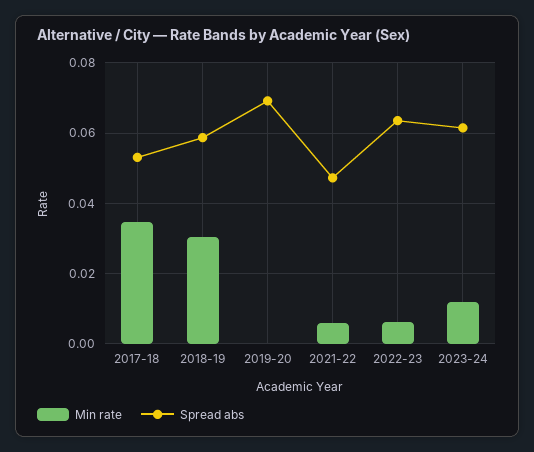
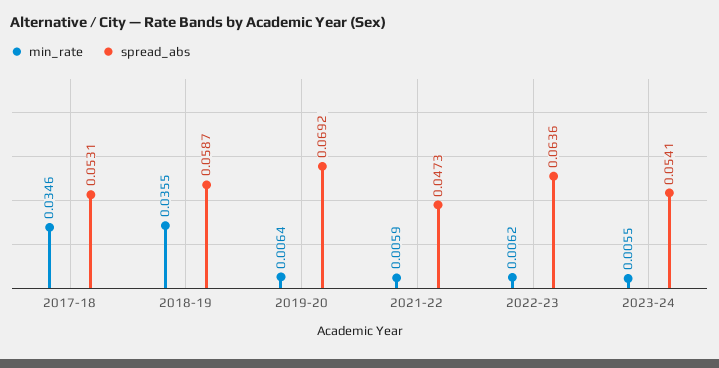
  {
    "Min rate": {
      "2017-18": 0.0346,
-     "2018-19": 0.03,
+     "2018-19": 0.0355,
-     "2019-20": 0,
+     "2019-20": 0.0064,
      "2021-22": 0.0059,
      "2022-23": 0.0062,
-     "2023-24": 0.012
+     "2023-24": 0.0055
    },
    "Spread abs": {
      "2017-18": 0.0531,
      "2018-19": 0.0587,
      "2019-20": 0.0692,
      "2021-22": 0.0473,
      "2022-23": 0.0636,
-     "2023-24": 0.062
+     "2023-24": 0.0541
    }
  }

